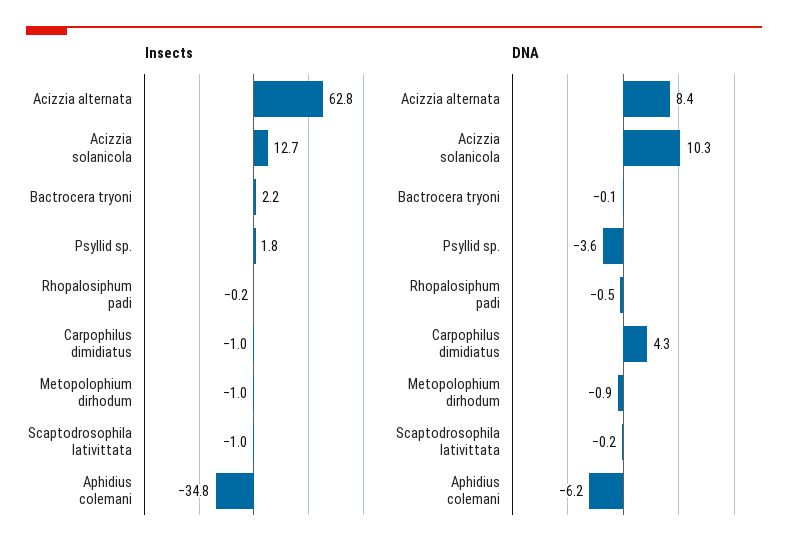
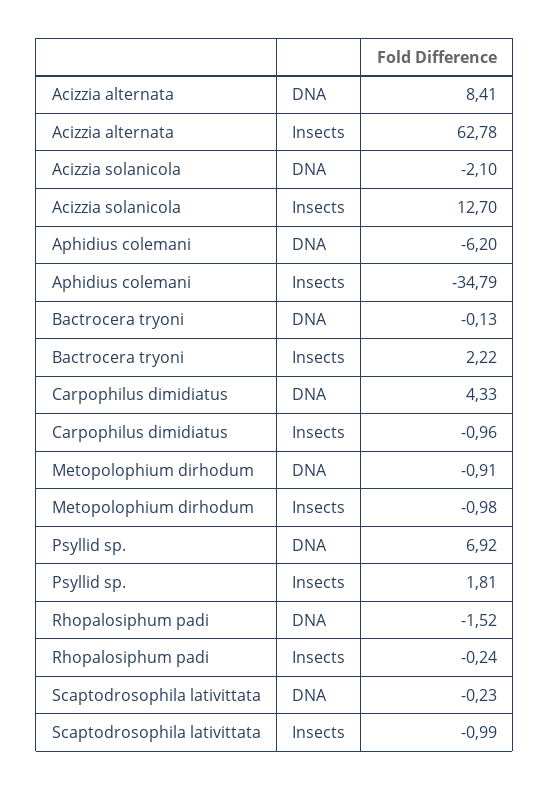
  {
    "Insects": {
      "Acizzia alternata": 62.78,
      "Acizzia solanicola": 12.7,
      "Bactrocera tryoni": 2.22,
      "Psyllid sp.": 1.81,
      "Rhopalosiphum padi": -0.24,
      "Carpophilus dimidiatus": -0.96,
      "Metopolophium dirhodum": -0.98,
      "Scaptodrosophila lativittata": -0.99,
      "Aphidius colemani": -34.79
    },
    "DNA": {
      "Acizzia alternata": 8.41,
-     "Acizzia solanicola": 10.3,
+     "Acizzia solanicola": -2.1,
      "Bactrocera tryoni": -0.13,
-     "Psyllid sp.": -3.6,
+     "Psyllid sp.": 6.92,
-     "Rhopalosiphum padi": -0.5,
+     "Rhopalosiphum padi": -1.52,
      "Carpophilus dimidiatus": 4.33,
      "Metopolophium dirhodum": -0.91,
      "Scaptodrosophila lativittata": -0.23,
      "Aphidius colemani": -6.2
    }
  }

